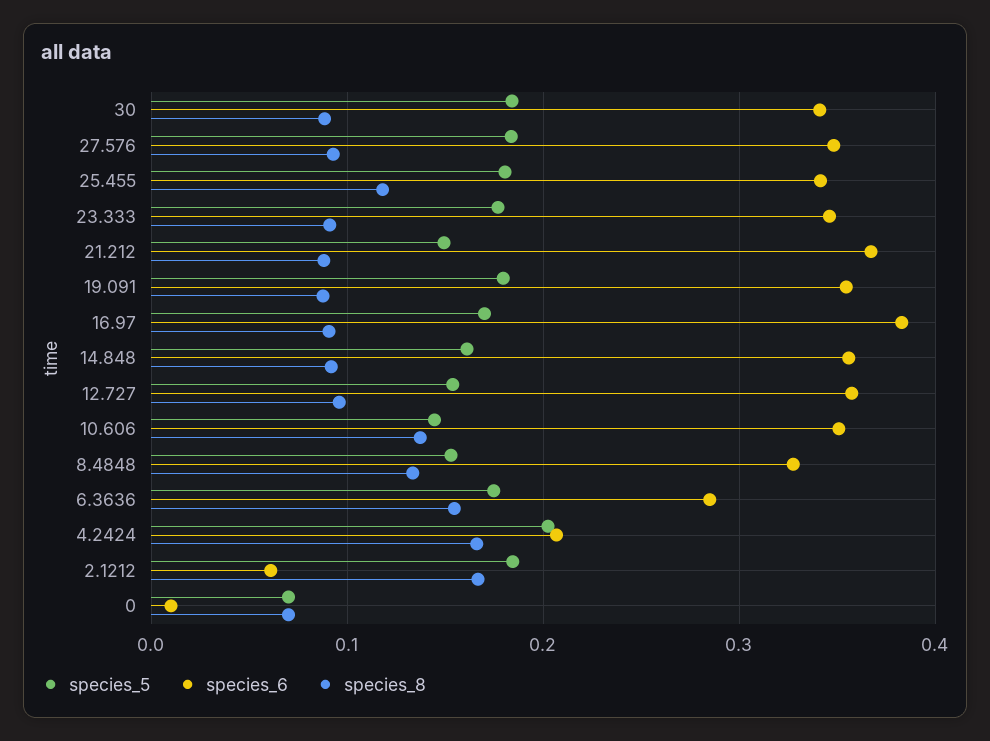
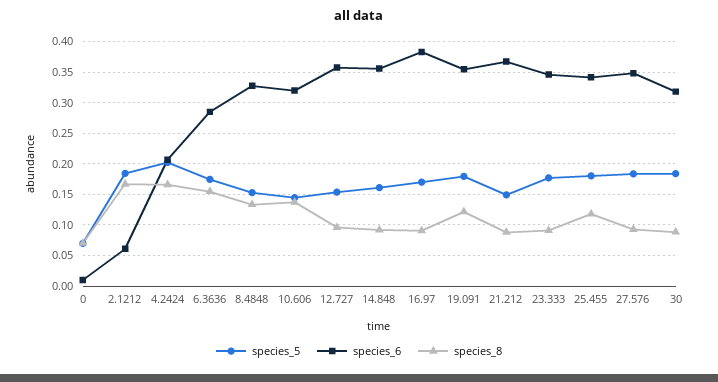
  {
    "species_5": {
      "30": 0.18,
      "27.576": 0.18,
      "25.455": 0.18,
      "23.333": 0.18,
      "21.212": 0.15,
      "19.091": 0.18,
      "16.97": 0.17,
      "14.848": 0.16,
      "12.727": 0.15,
      "10.606": 0.14,
      "8.4848": 0.15,
      "6.3636": 0.17,
      "4.2424": 0.2,
      "2.1212": 0.18,
      "0": 0.07
    },
    "species_6": {
-     "30": 0.34,
+     "30": 0.32,
      "27.576": 0.35,
      "25.455": 0.34,
      "23.333": 0.35,
      "21.212": 0.37,
      "19.091": 0.35,
      "16.97": 0.38,
      "14.848": 0.36,
      "12.727": 0.36,
-     "10.606": 0.35,
+     "10.606": 0.32,
      "8.4848": 0.33,
      "6.3636": 0.28,
      "4.2424": 0.21,
      "2.1212": 0.06,
      "0": 0.01
    },
    "species_8": {
      "30": 0.09,
      "27.576": 0.09,
      "25.455": 0.12,
      "23.333": 0.09,
      "21.212": 0.09,
-     "19.091": 0.09,
+     "19.091": 0.12,
      "16.97": 0.09,
      "14.848": 0.09,
      "12.727": 0.1,
      "10.606": 0.14,
      "8.4848": 0.13,
      "6.3636": 0.15,
      "4.2424": 0.17,
      "2.1212": 0.17,
      "0": 0.07
    }
  }

